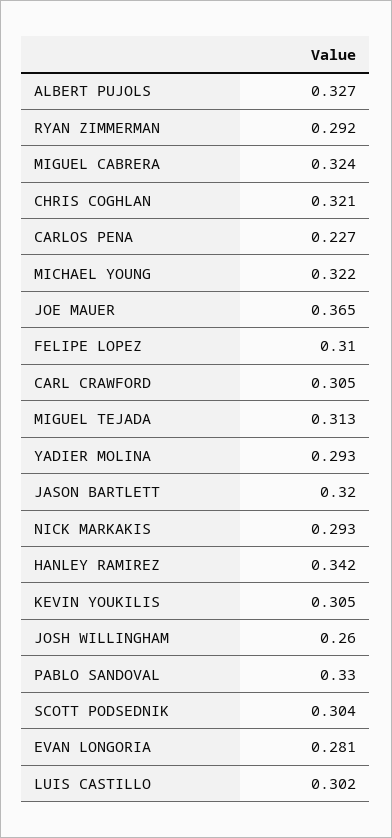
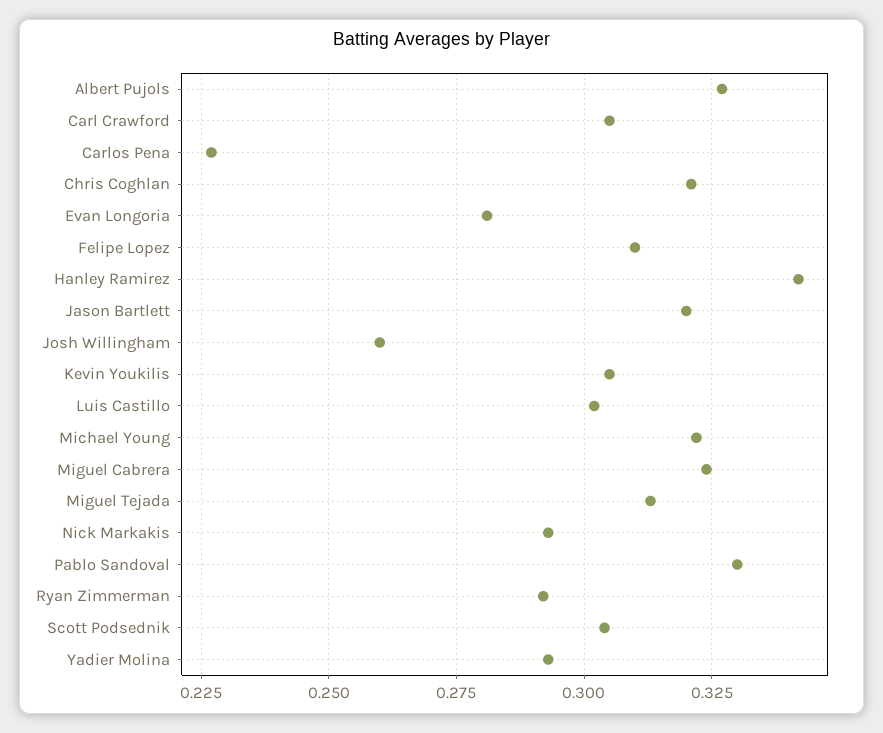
  {
    "ALBERT PUJOLS": 0.327,
    "RYAN ZIMMERMAN": 0.292,
    "MIGUEL CABRERA": 0.324,
    "CHRIS COGHLAN": 0.321,
    "CARLOS PENA": 0.227,
    "MICHAEL YOUNG": 0.322,
-   "JOE MAUER": 0.365,
    "FELIPE LOPEZ": 0.31,
    "CARL CRAWFORD": 0.305,
    "MIGUEL TEJADA": 0.313,
    "YADIER MOLINA": 0.293,
    "JASON BARTLETT": 0.32,
    "NICK MARKAKIS": 0.293,
    "HANLEY RAMIREZ": 0.342,
    "KEVIN YOUKILIS": 0.305,
    "JOSH WILLINGHAM": 0.26,
    "PABLO SANDOVAL": 0.33,
    "SCOTT PODSEDNIK": 0.304,
    "EVAN LONGORIA": 0.281,
    "LUIS CASTILLO": 0.302
  }

